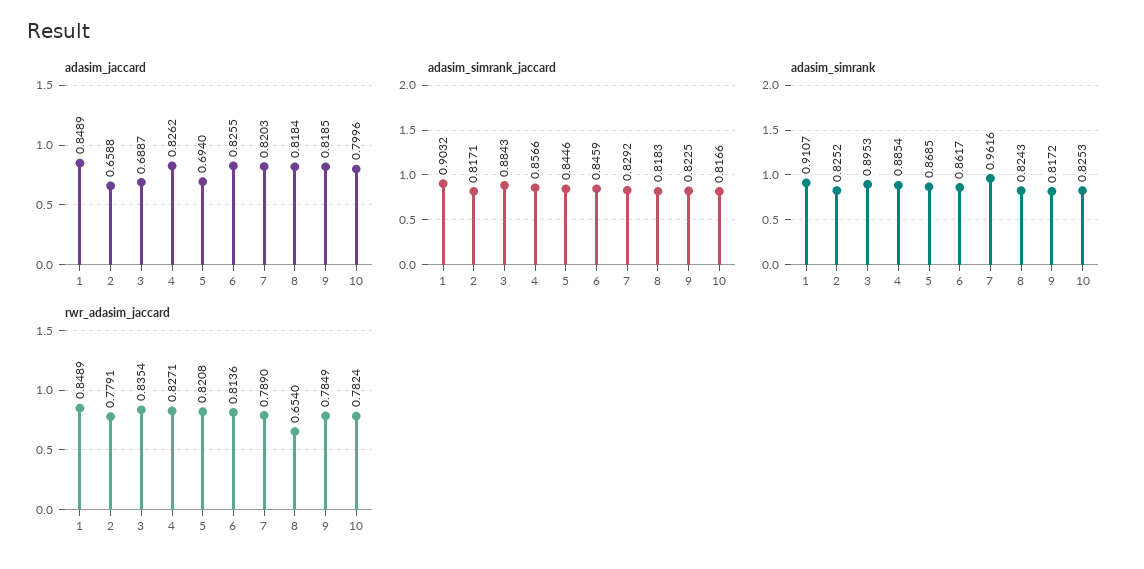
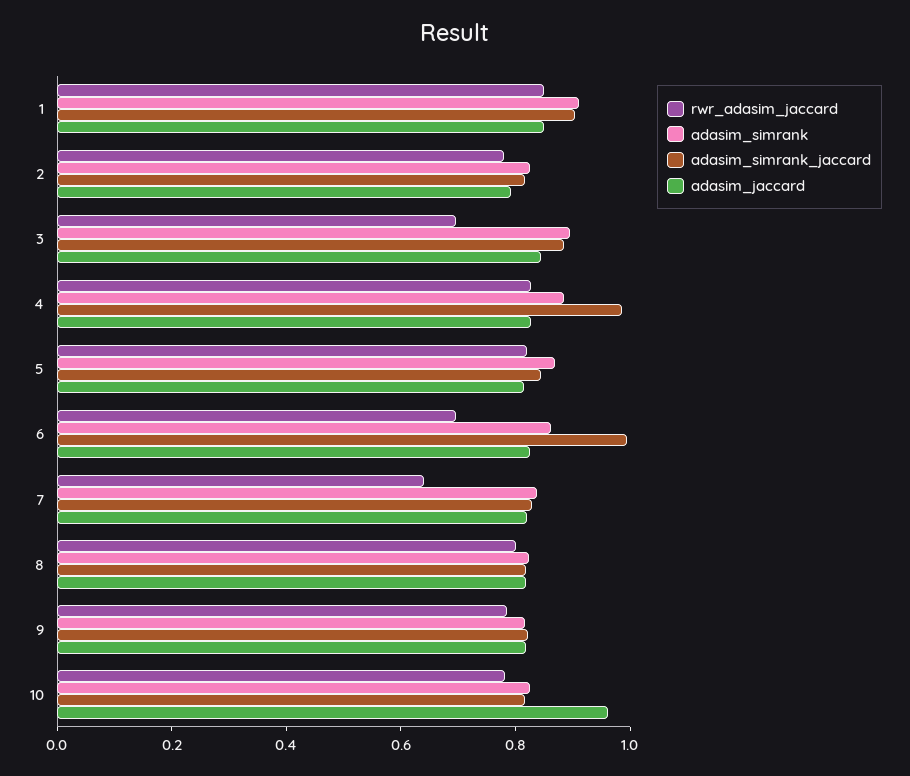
  {
    "adasim_jaccard": {
      "1": 0.8489,
-     "2": 0.6588,
+     "2": 0.8,
-     "3": 0.6887,
+     "3": 0.85,
      "4": 0.8262,
-     "5": 0.694,
+     "5": 0.8,
      "6": 0.8255,
      "7": 0.8203,
      "8": 0.8184,
      "9": 0.8185,
-     "10": 0.7996
+     "10": 0.95
    },
    "adasim_simrank_jaccard": {
      "1": 0.9032,
      "2": 0.8171,
      "3": 0.8843,
-     "4": 0.8566,
+     "4": 1,
      "5": 0.8446,
-     "6": 0.8459,
+     "6": 1,
      "7": 0.8292,
      "8": 0.8183,
      "9": 0.8225,
      "10": 0.8166
    },
    "adasim_simrank": {
      "1": 0.9107,
      "2": 0.8252,
      "3": 0.8953,
      "4": 0.8854,
      "5": 0.8685,
      "6": 0.8617,
-     "7": 0.9616,
+     "7": 0.85,
      "8": 0.8243,
      "9": 0.8172,
      "10": 0.8253
    },
    "rwr_adasim_jaccard": {
      "1": 0.8489,
      "2": 0.7791,
-     "3": 0.8354,
+     "3": 0.7,
      "4": 0.8271,
      "5": 0.8208,
-     "6": 0.8136,
+     "6": 0.7,
-     "7": 0.789,
+     "7": 0.65,
-     "8": 0.654,
+     "8": 0.8,
      "9": 0.7849,
      "10": 0.7824
    }
  }

